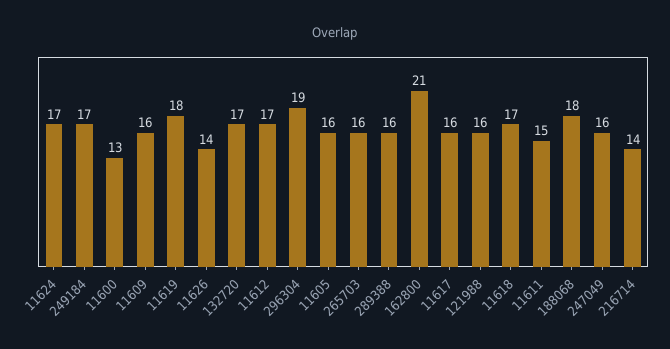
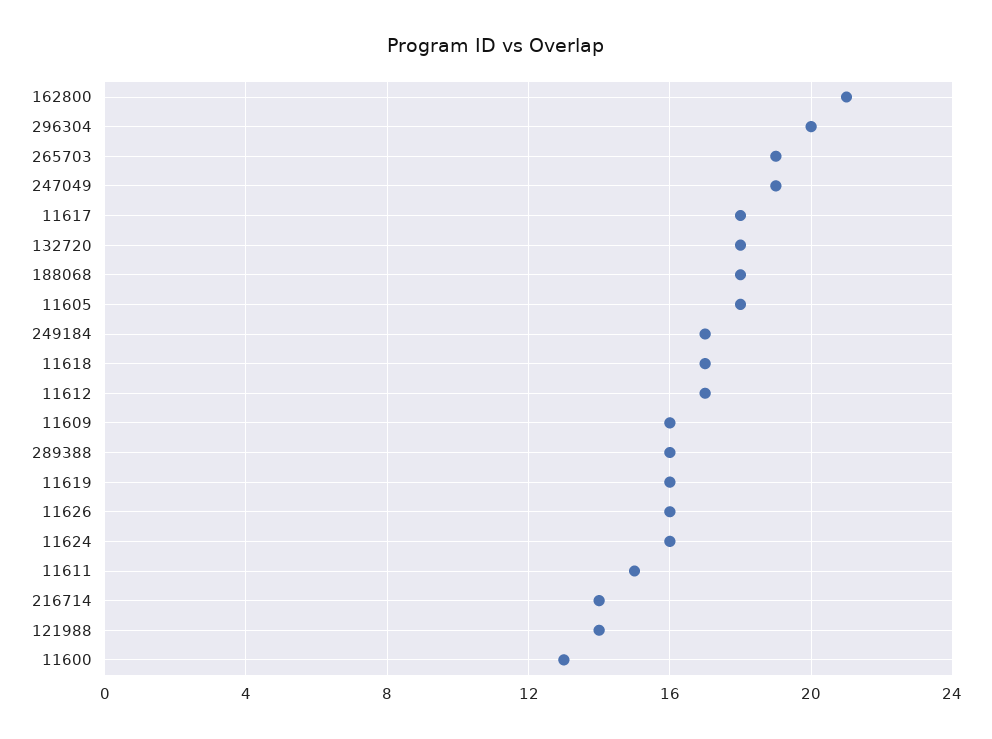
  {
-   "11624": 17,
+   "11624": 16,
    "249184": 17,
    "11600": 13,
    "11609": 16,
-   "11619": 18,
+   "11619": 16,
-   "11626": 14,
+   "11626": 16,
-   "132720": 17,
+   "132720": 18,
    "11612": 17,
-   "296304": 19,
+   "296304": 20,
-   "11605": 16,
+   "11605": 18,
-   "265703": 16,
+   "265703": 19,
    "289388": 16,
    "162800": 21,
-   "11617": 16,
+   "11617": 18,
-   "121988": 16,
+   "121988": 14,
    "11618": 17,
    "11611": 15,
    "188068": 18,
-   "247049": 16,
+   "247049": 19,
    "216714": 14
  }

